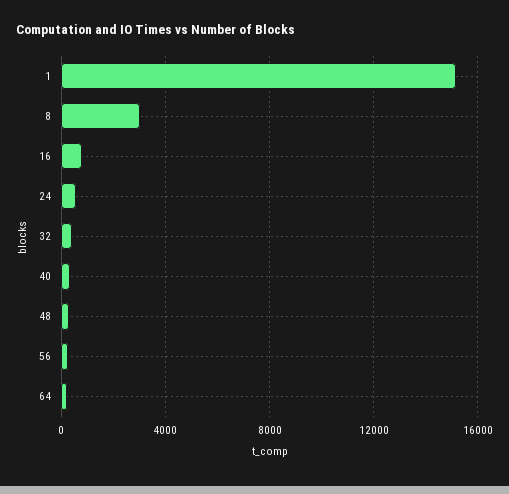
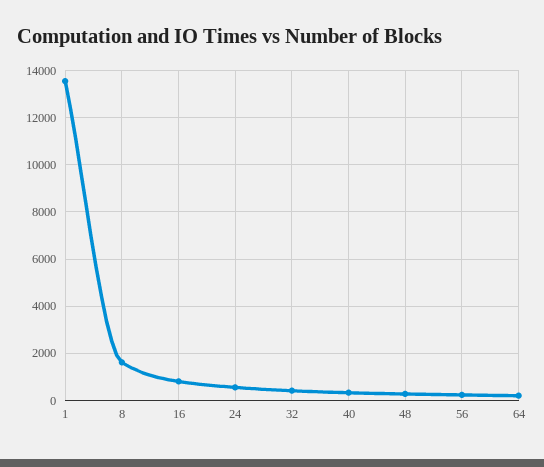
  {
-   "1": 15000,
+   "1": 13500,
-   "8": 3000,
+   "8": 1500,
    "16": 1000,
    "24": 500,
    "32": 500,
    "40": 500,
    "48": 500,
    "56": 0,
    "64": 0
  }

